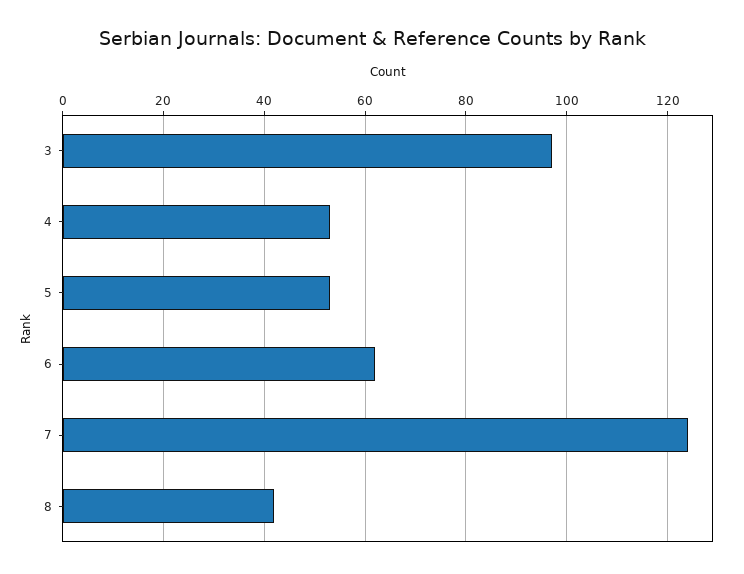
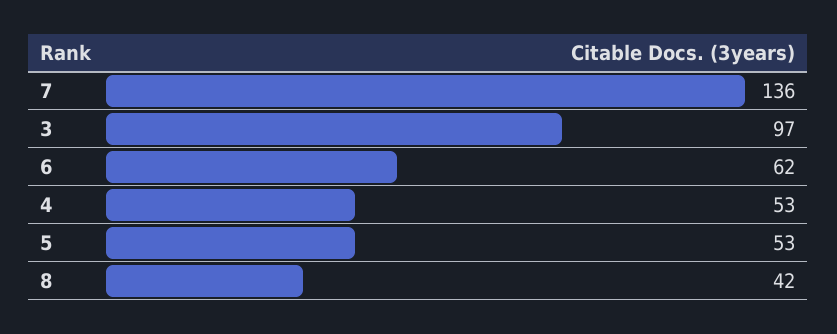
  {
    "3": 97,
    "4": 53,
    "5": 53,
    "6": 62,
-   "7": 125,
+   "7": 136,
    "8": 42
  }

